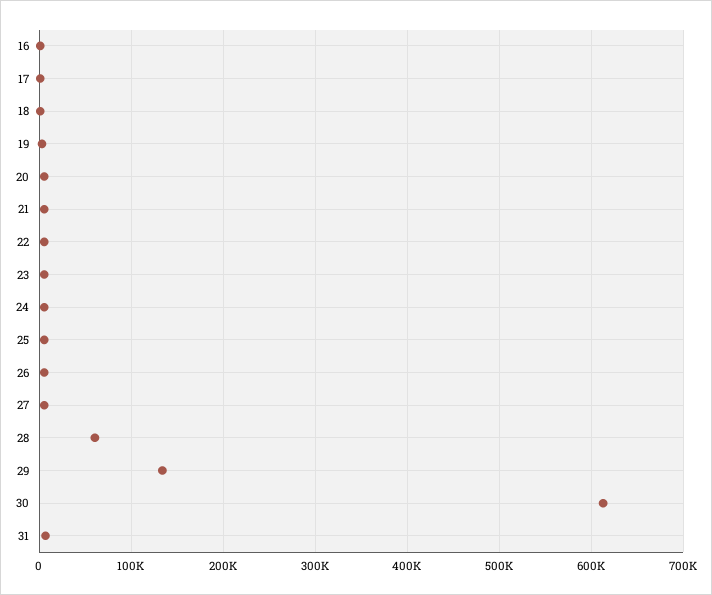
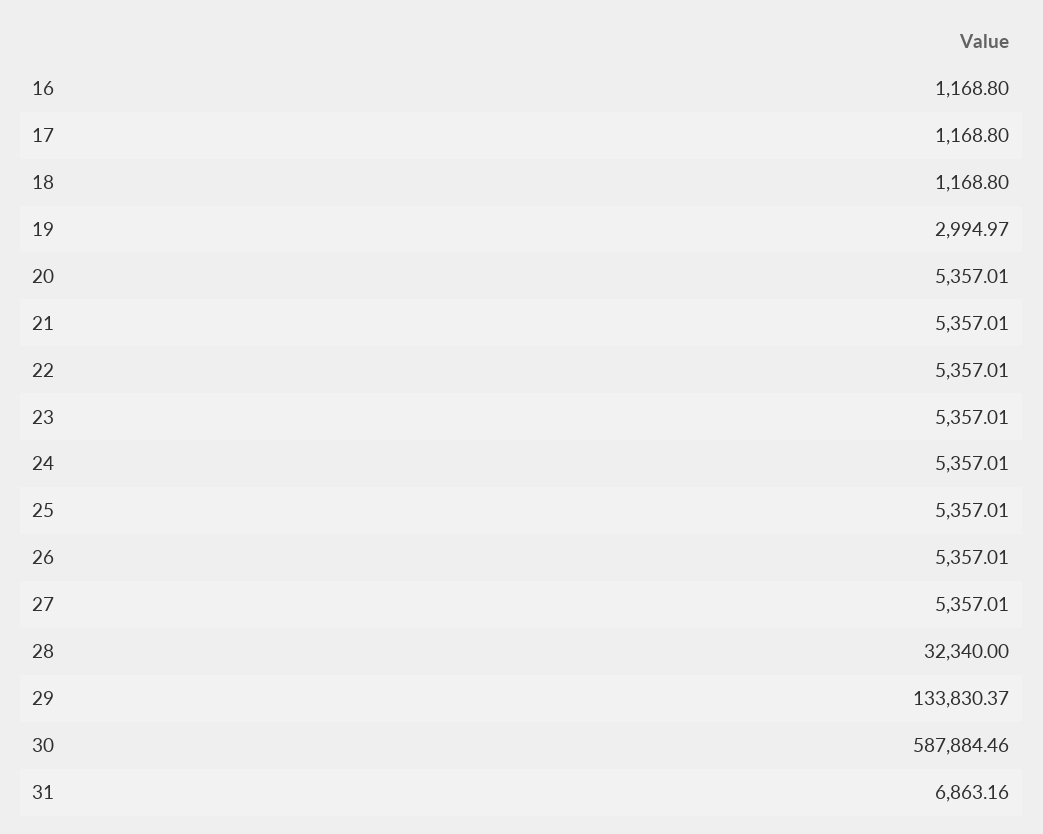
  {
    "16": 1168.8,
    "17": 1168.8,
    "18": 1168.8,
    "19": 2994.97,
    "20": 5357.01,
    "21": 5357.01,
    "22": 5357.01,
    "23": 5357.01,
    "24": 5357.01,
    "25": 5357.01,
    "26": 5357.01,
    "27": 5357.01,
-   "28": 60000,
+   "28": 32340,
    "29": 133830.37,
-   "30": 610000,
+   "30": 587884.46,
    "31": 6863.16
  }

